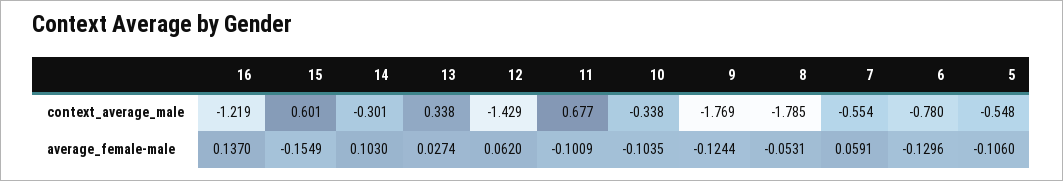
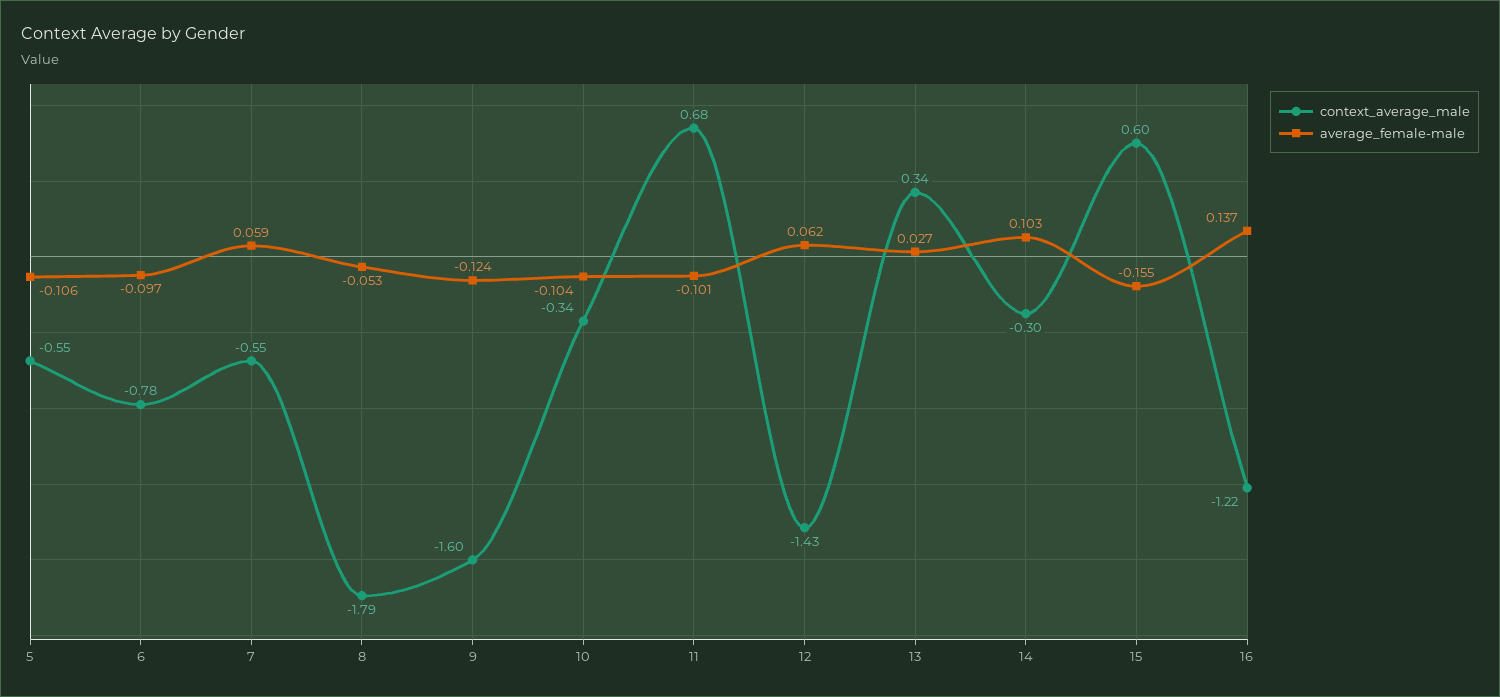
  {
    "context_average_male": {
      "16": -1.219,
      "15": 0.601,
      "14": -0.301,
      "13": 0.338,
      "12": -1.429,
      "11": 0.677,
      "10": -0.338,
-     "9": -1.769,
+     "9": -1.6,
      "8": -1.785,
      "7": -0.554,
      "6": -0.78,
      "5": -0.548
    },
    "average_female-male": {
      "16": 0.137,
      "15": -0.1549,
      "14": 0.103,
      "13": 0.0274,
      "12": 0.062,
      "11": -0.1009,
      "10": -0.1035,
      "9": -0.1244,
      "8": -0.0531,
      "7": 0.0591,
-     "6": -0.1296,
+     "6": -0.097,
      "5": -0.106
    }
  }

